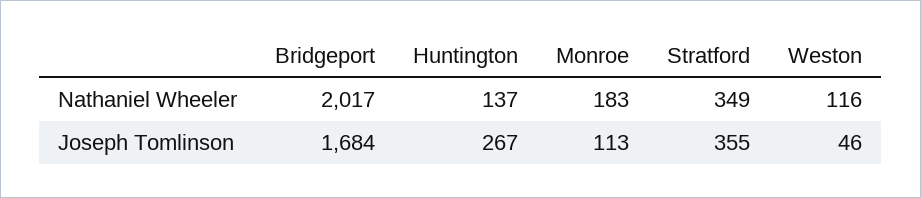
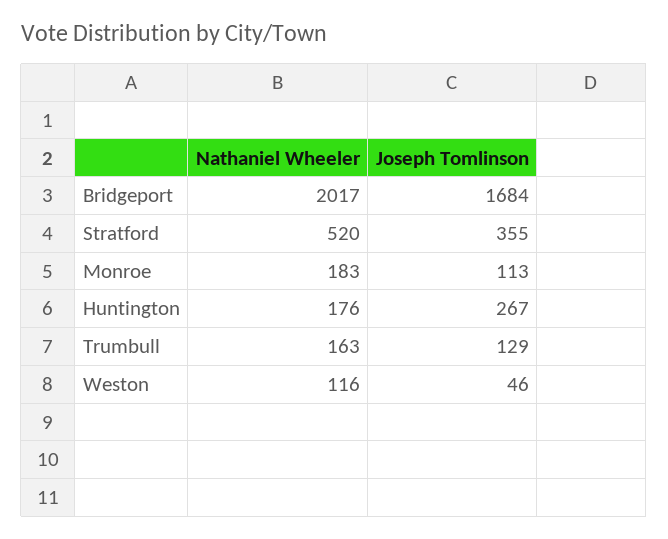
  {
    "Bridgeport": {
      "Nathaniel Wheeler": 2017,
      "Joseph Tomlinson": 1684
    },
    "Huntington": {
-     "Nathaniel Wheeler": 137,
+     "Nathaniel Wheeler": 176,
      "Joseph Tomlinson": 267
    },
    "Monroe": {
      "Nathaniel Wheeler": 183,
      "Joseph Tomlinson": 113
    },
    "Stratford": {
-     "Nathaniel Wheeler": 349,
+     "Nathaniel Wheeler": 520,
      "Joseph Tomlinson": 355
    },
    "Weston": {
      "Nathaniel Wheeler": 116,
      "Joseph Tomlinson": 46
-   }
+   },
+   "Trumbull": {
+     "Nathaniel Wheeler": 163,
+     "Joseph Tomlinson": 129
+   }
  }

